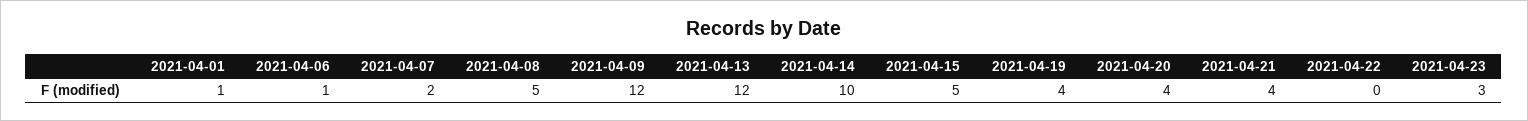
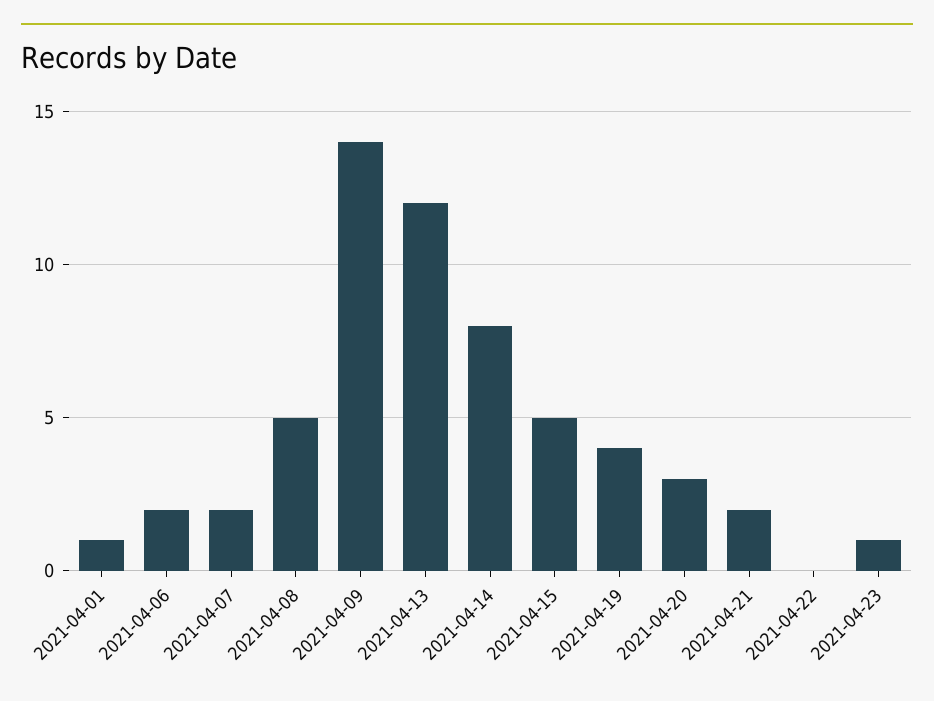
  {
    "2021-04-01": 1,
-   "2021-04-06": 1,
+   "2021-04-06": 2,
    "2021-04-07": 2,
    "2021-04-08": 5,
-   "2021-04-09": 12,
+   "2021-04-09": 14,
    "2021-04-13": 12,
-   "2021-04-14": 10,
+   "2021-04-14": 8,
    "2021-04-15": 5,
    "2021-04-19": 4,
-   "2021-04-20": 4,
+   "2021-04-20": 3,
-   "2021-04-21": 4,
+   "2021-04-21": 2,
    "2021-04-22": 0,
-   "2021-04-23": 3
+   "2021-04-23": 1
  }

